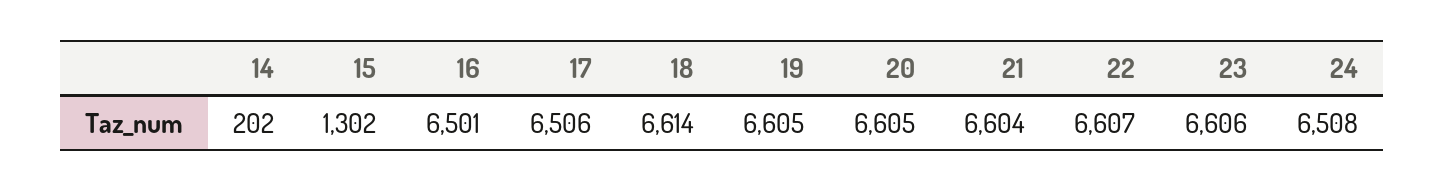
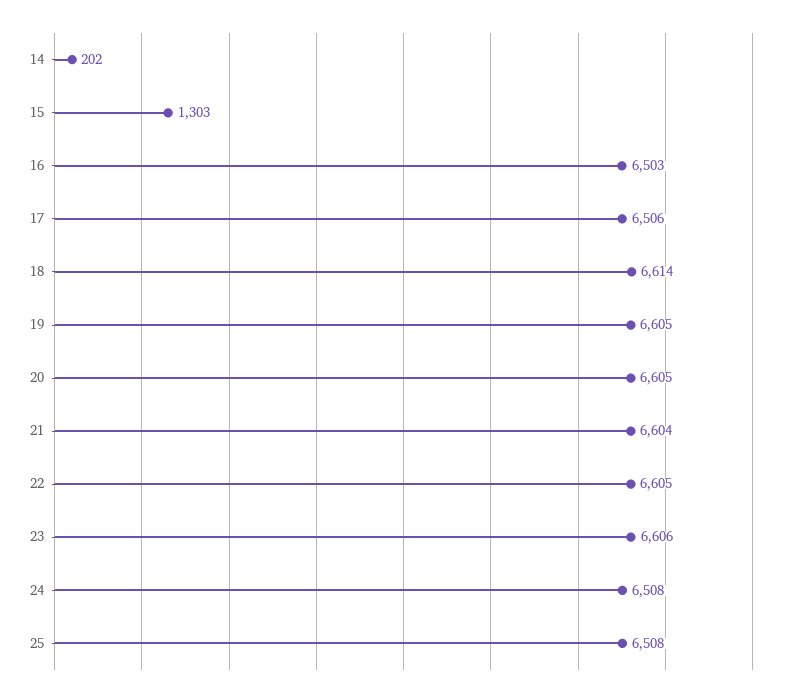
  {
    "14": 202,
-   "15": 1302,
+   "15": 1303,
-   "16": 6501,
+   "16": 6503,
    "17": 6506,
    "18": 6614,
    "19": 6605,
    "20": 6605,
    "21": 6604,
-   "22": 6607,
+   "22": 6605,
    "23": 6606,
-   "24": 6508
+   "24": 6508,
+   "25": 6508
  }

